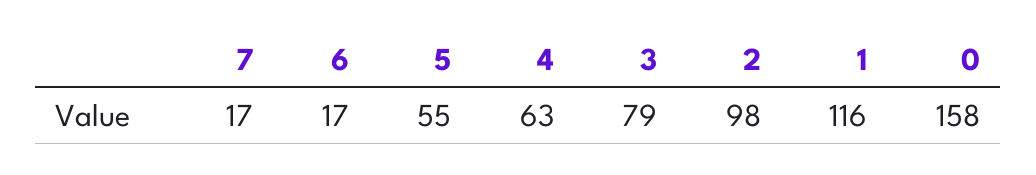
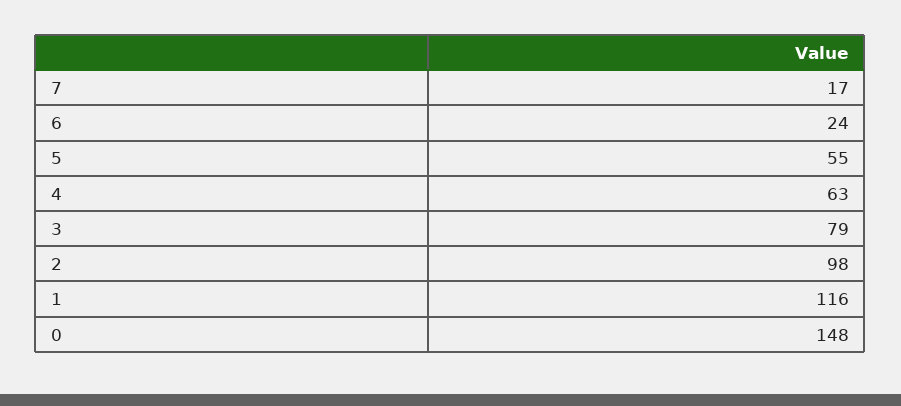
  {
    "7": 17,
-   "6": 17,
+   "6": 24,
    "5": 55,
    "4": 63,
    "3": 79,
    "2": 98,
    "1": 116,
-   "0": 158
+   "0": 148
  }

